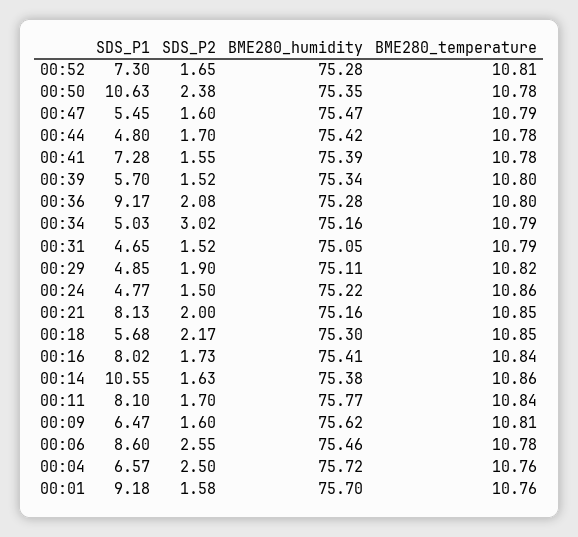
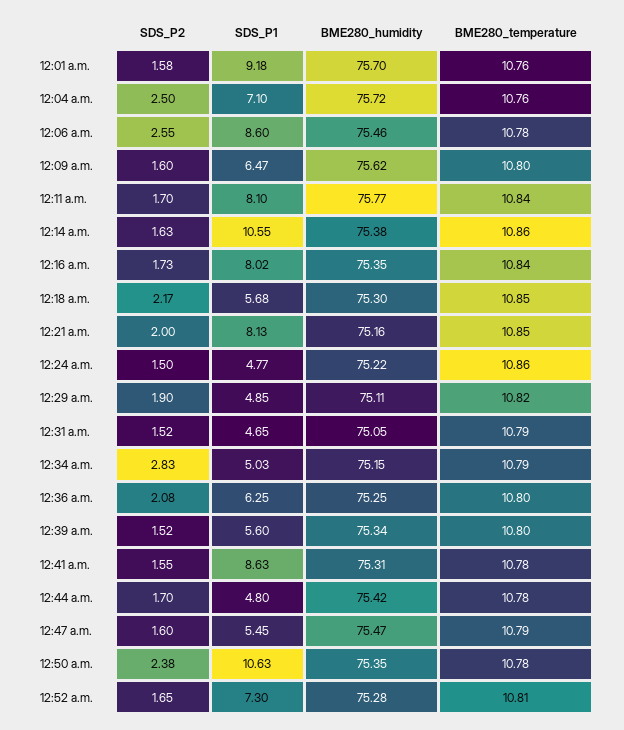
  {
    "SDS_P1": {
      "00:52": 7.3,
      "00:50": 10.63,
      "00:47": 5.45,
      "00:44": 4.8,
-     "00:41": 7.28,
+     "00:41": 8.63,
-     "00:39": 5.7,
+     "00:39": 5.6,
-     "00:36": 9.17,
+     "00:36": 6.25,
      "00:34": 5.03,
      "00:31": 4.65,
      "00:29": 4.85,
      "00:24": 4.77,
      "00:21": 8.13,
      "00:18": 5.68,
      "00:16": 8.02,
      "00:14": 10.55,
      "00:11": 8.1,
      "00:09": 6.47,
      "00:06": 8.6,
-     "00:04": 6.57,
+     "00:04": 7.1,
      "00:01": 9.18
    },
    "SDS_P2": {
      "00:52": 1.65,
      "00:50": 2.38,
      "00:47": 1.6,
      "00:44": 1.7,
      "00:41": 1.55,
      "00:39": 1.52,
      "00:36": 2.08,
-     "00:34": 3.02,
+     "00:34": 2.83,
      "00:31": 1.52,
      "00:29": 1.9,
      "00:24": 1.5,
      "00:21": 2,
      "00:18": 2.17,
      "00:16": 1.73,
      "00:14": 1.63,
      "00:11": 1.7,
      "00:09": 1.6,
      "00:06": 2.55,
      "00:04": 2.5,
      "00:01": 1.58
    },
    "BME280_humidity": {
      "00:52": 75.28,
      "00:50": 75.35,
      "00:47": 75.47,
      "00:44": 75.42,
-     "00:41": 75.39,
+     "00:41": 75.31,
      "00:39": 75.34,
-     "00:36": 75.28,
+     "00:36": 75.25,
-     "00:34": 75.16,
+     "00:34": 75.15,
      "00:31": 75.05,
      "00:29": 75.11,
      "00:24": 75.22,
      "00:21": 75.16,
      "00:18": 75.3,
-     "00:16": 75.41,
+     "00:16": 75.35,
      "00:14": 75.38,
      "00:11": 75.77,
      "00:09": 75.62,
      "00:06": 75.46,
      "00:04": 75.72,
      "00:01": 75.7
    },
    "BME280_temperature": {
      "00:52": 10.81,
      "00:50": 10.78,
      "00:47": 10.79,
      "00:44": 10.78,
      "00:41": 10.78,
      "00:39": 10.8,
      "00:36": 10.8,
      "00:34": 10.79,
      "00:31": 10.79,
      "00:29": 10.82,
      "00:24": 10.86,
      "00:21": 10.85,
      "00:18": 10.85,
      "00:16": 10.84,
      "00:14": 10.86,
      "00:11": 10.84,
-     "00:09": 10.81,
+     "00:09": 10.8,
      "00:06": 10.78,
      "00:04": 10.76,
      "00:01": 10.76
    }
  }

